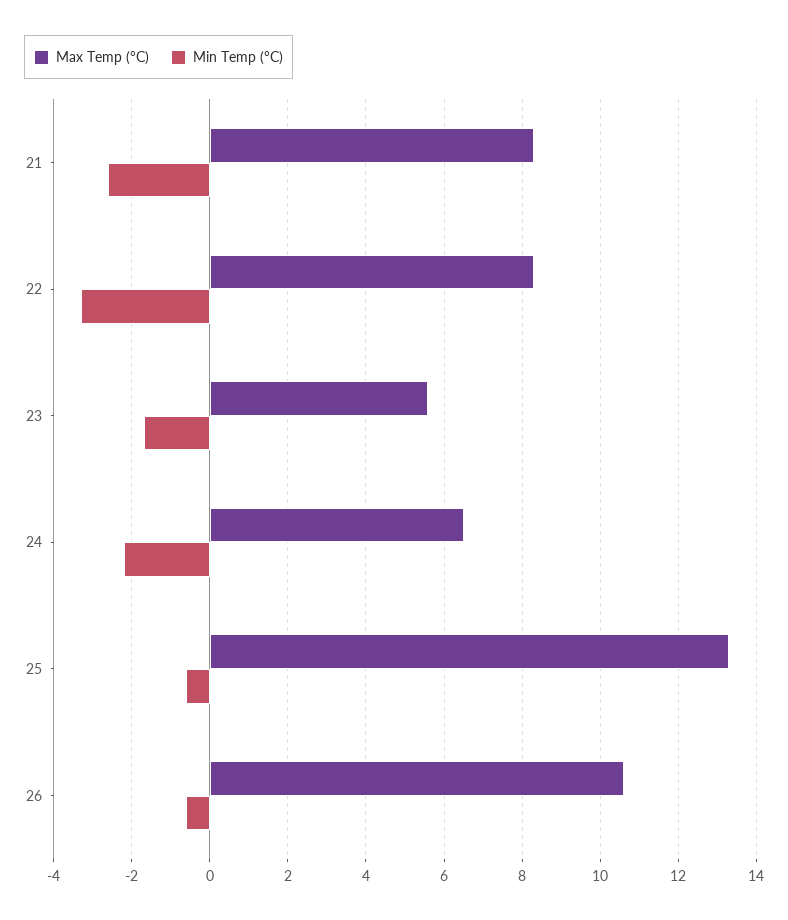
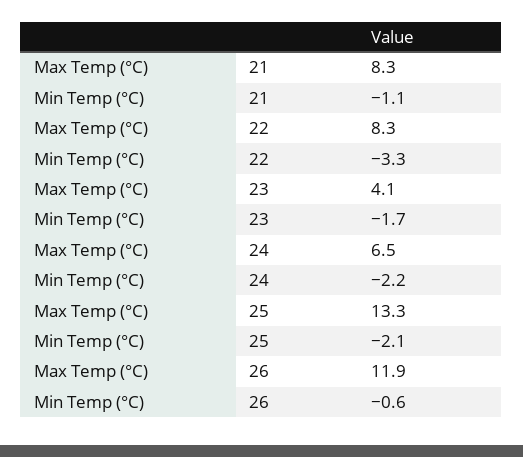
  {
    "Max Temp (°C)": {
      "21": 8.3,
      "22": 8.3,
-     "23": 5.5,
+     "23": 4.1,
      "24": 6.5,
      "25": 13.3,
-     "26": 10.5
+     "26": 11.9
    },
    "Min Temp (°C)": {
-     "21": -2.5,
+     "21": -1.1,
      "22": -3.3,
      "23": -1.7,
      "24": -2.2,
-     "25": -0.5,
+     "25": -2.1,
      "26": -0.6
    }
  }

